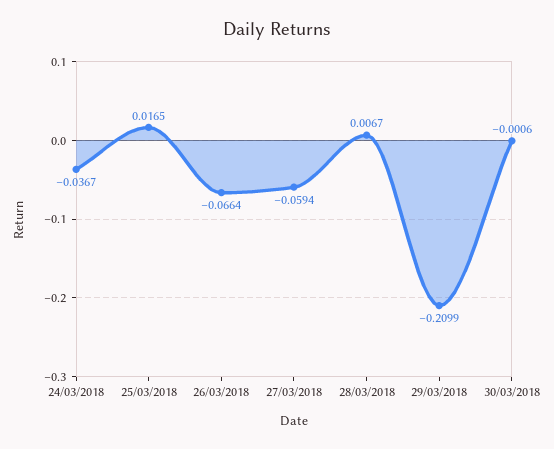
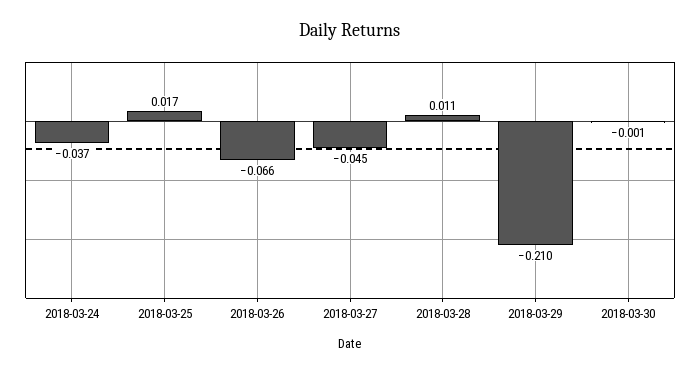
  {
    "24/03/2018": -0.0367,
    "25/03/2018": 0.0165,
    "26/03/2018": -0.0664,
-   "27/03/2018": -0.0594,
+   "27/03/2018": -0.045,
-   "28/03/2018": 0.0067,
+   "28/03/2018": 0.011,
    "29/03/2018": -0.2099,
    "30/03/2018": -0.0006
  }

